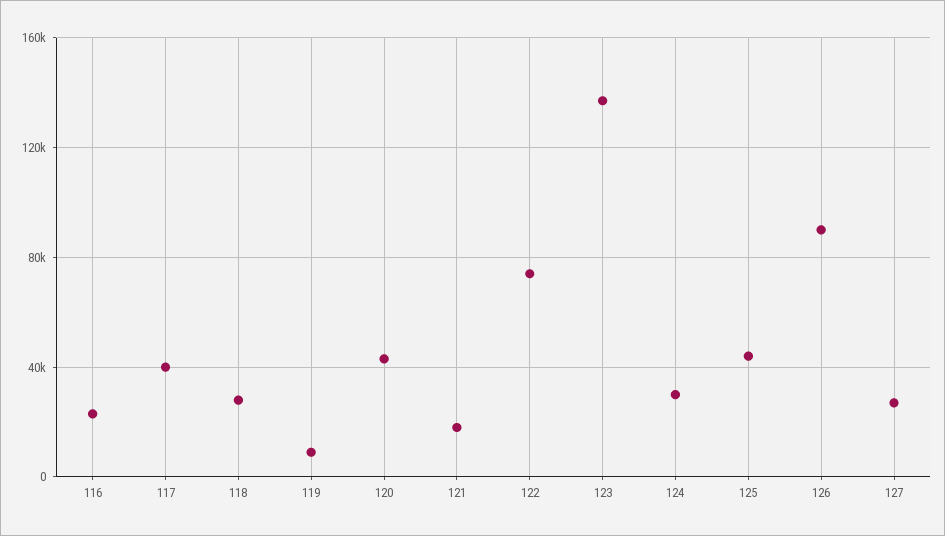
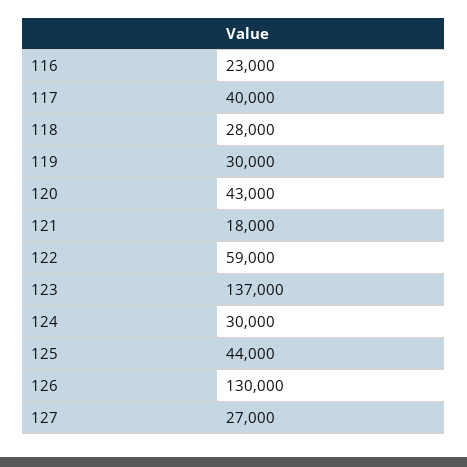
  {
    "116": 23000,
    "117": 40000,
    "118": 28000,
-   "119": 10000,
+   "119": 30000,
    "120": 43000,
    "121": 18000,
-   "122": 75000,
+   "122": 59000,
    "123": 137000,
    "124": 30000,
    "125": 44000,
-   "126": 90000,
+   "126": 130000,
    "127": 27000
  }

